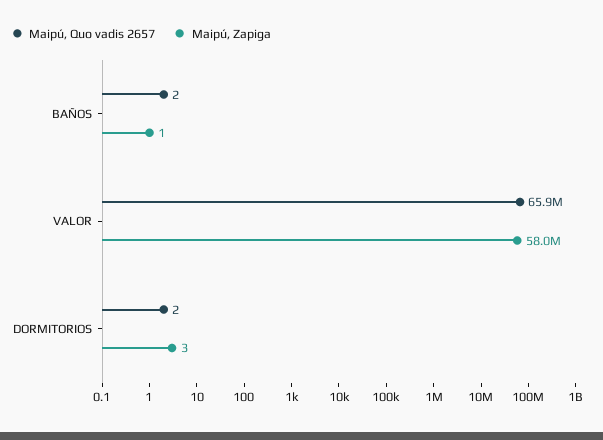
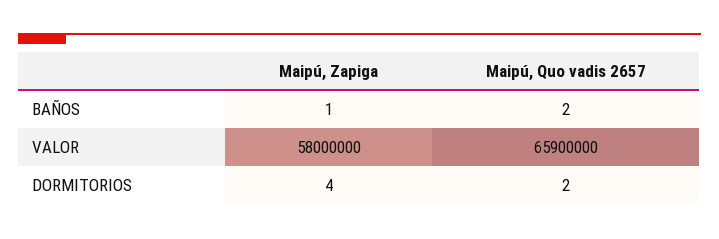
  {
    "Maipú, Quo vadis 2657": {
      "BAÑOS": 2,
      "VALOR": 65900000,
      "DORMITORIOS": 2
    },
    "Maipú, Zapiga": {
      "BAÑOS": 1,
      "VALOR": 58000000,
-     "DORMITORIOS": 3
+     "DORMITORIOS": 4
    }
  }

